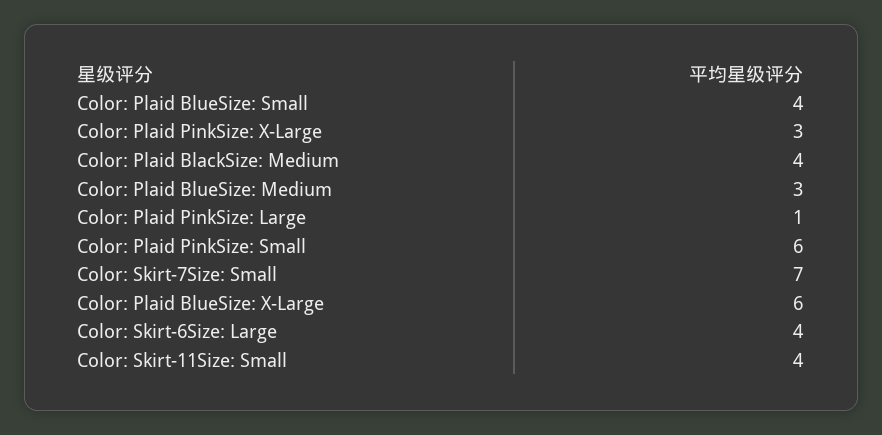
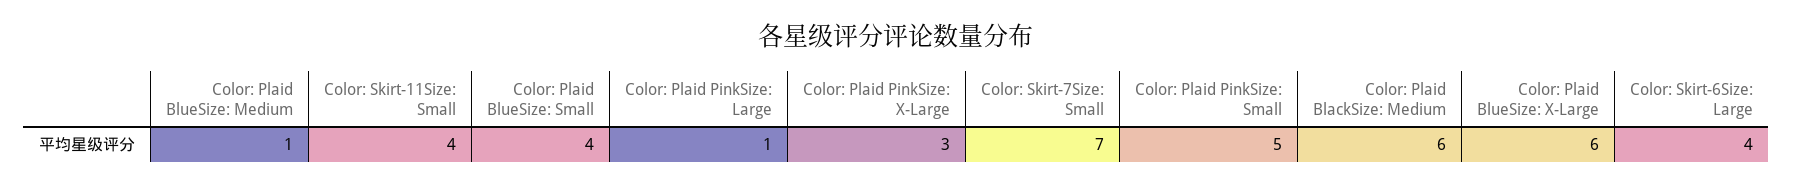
  {
    "Color: Plaid BlueSize: Small": 4,
    "Color: Plaid PinkSize: X-Large": 3,
-   "Color: Plaid BlackSize: Medium": 4,
+   "Color: Plaid BlackSize: Medium": 6,
-   "Color: Plaid BlueSize: Medium": 3,
+   "Color: Plaid BlueSize: Medium": 1,
    "Color: Plaid PinkSize: Large": 1,
-   "Color: Plaid PinkSize: Small": 6,
+   "Color: Plaid PinkSize: Small": 5,
    "Color: Skirt-7Size: Small": 7,
    "Color: Plaid BlueSize: X-Large": 6,
    "Color: Skirt-6Size: Large": 4,
    "Color: Skirt-11Size: Small": 4
  }

